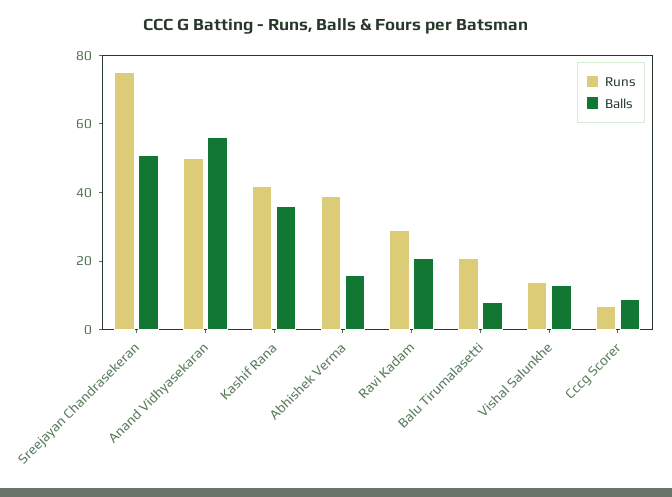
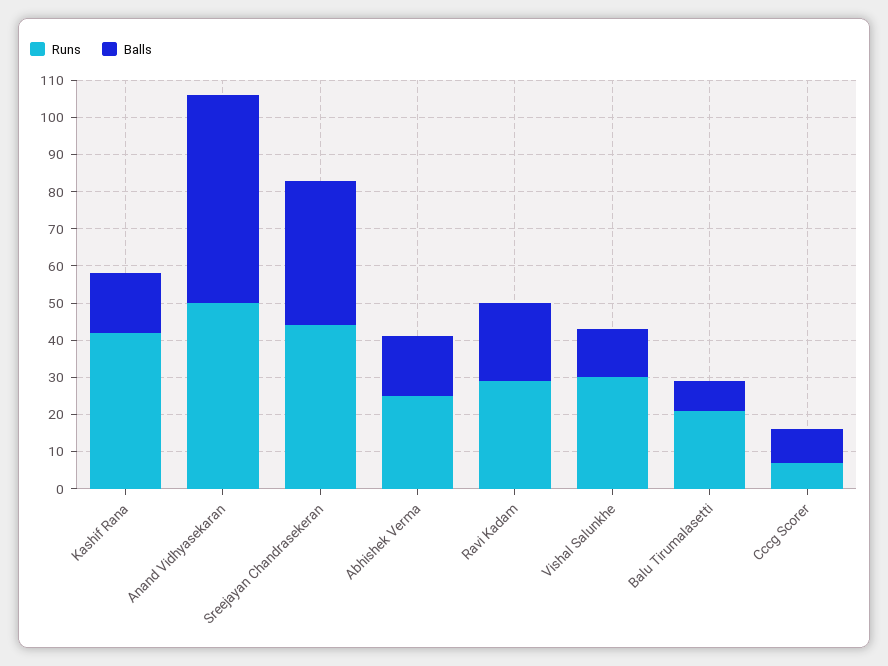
  {
    "Runs": {
-     "Sreejayan Chandrasekeran": 75,
+     "Sreejayan Chandrasekeran": 45,
      "Anand Vidhyasekaran": 50,
      "Kashif Rana": 40,
-     "Abhishek Verma": 40,
+     "Abhishek Verma": 25,
      "Ravi Kadam": 30,
      "Balu Tirumalasetti": 20,
-     "Vishal Salunkhe": 15,
+     "Vishal Salunkhe": 30,
      "Cccg Scorer": 5
    },
    "Balls": {
-     "Sreejayan Chandrasekeran": 50,
+     "Sreejayan Chandrasekeran": 40,
      "Anand Vidhyasekaran": 55,
-     "Kashif Rana": 35,
+     "Kashif Rana": 15,
      "Abhishek Verma": 15,
      "Ravi Kadam": 20,
      "Balu Tirumalasetti": 10,
      "Vishal Salunkhe": 15,
      "Cccg Scorer": 10
    }
  }

